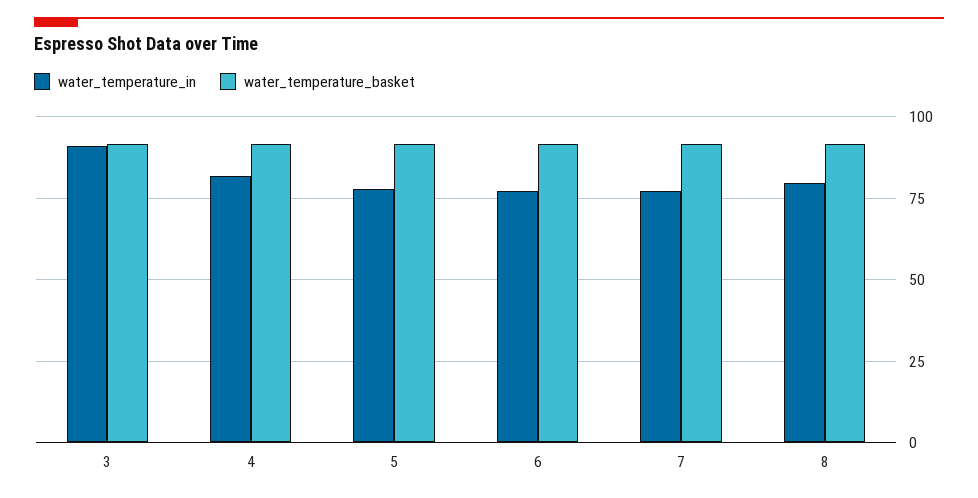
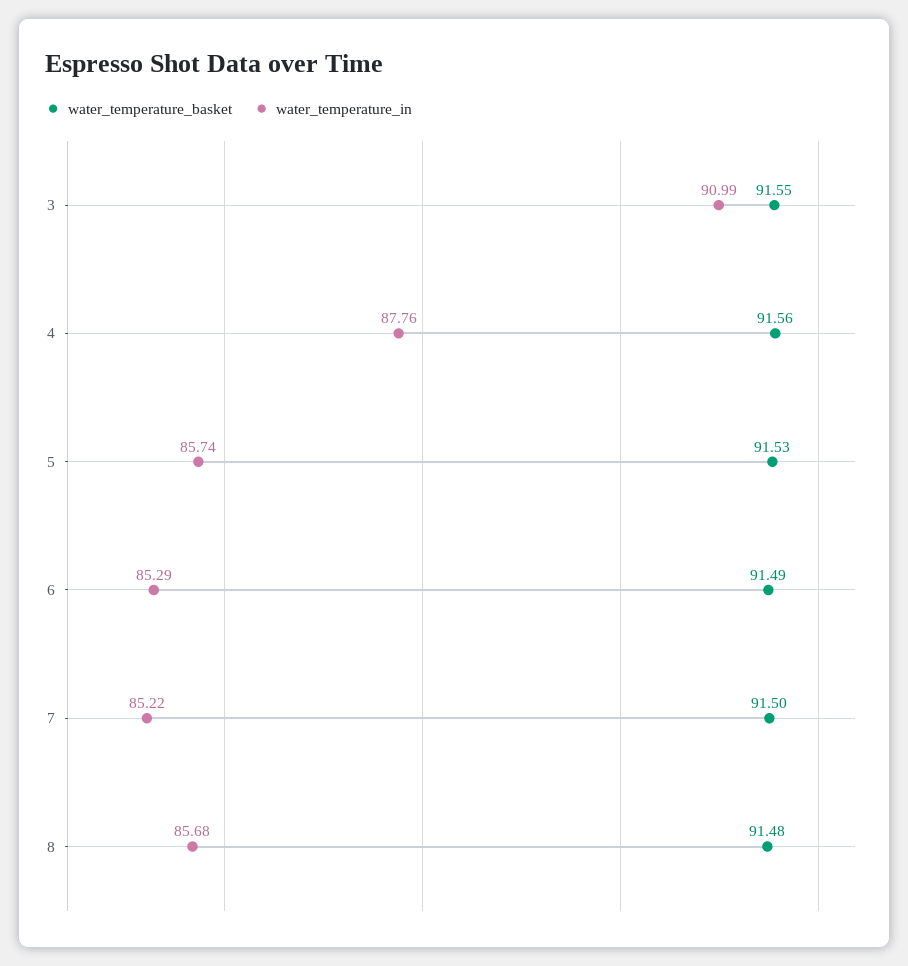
  {
    "water_temperature_in": {
      "3": 90.99,
-     "4": 82.5,
+     "4": 87.76,
-     "5": 77.5,
+     "5": 85.74,
-     "6": 77.5,
+     "6": 85.29,
-     "7": 77.5,
+     "7": 85.22,
-     "8": 80
+     "8": 85.68
    },
    "water_temperature_basket": {
      "3": 91.55,
      "4": 91.56,
      "5": 91.53,
      "6": 91.49,
      "7": 91.5,
      "8": 91.48
    }
  }

